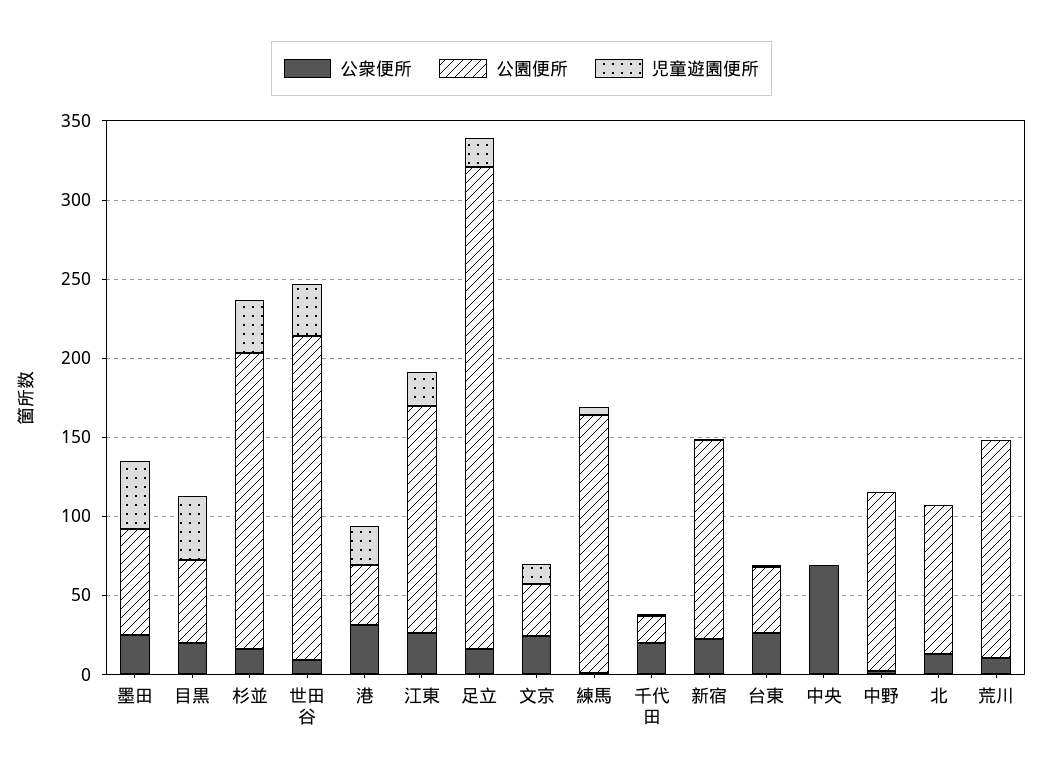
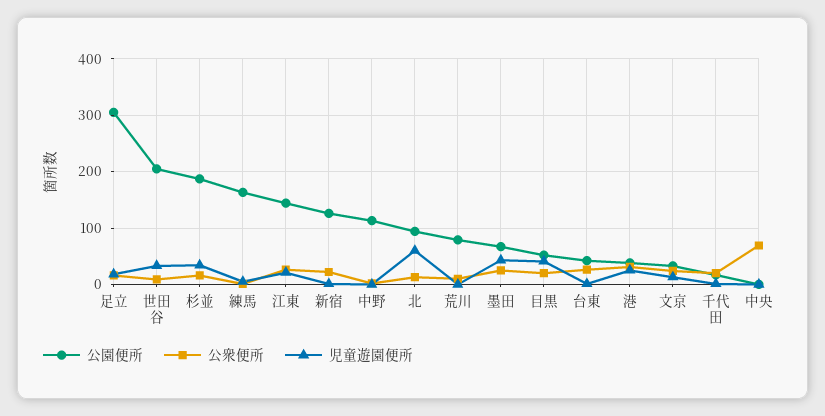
  {
    "公衆便所": {
      "墨田": 30,
      "目黒": 20,
      "杉並": 20,
      "世田谷": 10,
      "港": 30,
      "江東": 30,
      "足立": 20,
      "文京": 20,
      "練馬": 0,
      "千代田": 20,
      "新宿": 20,
      "台東": 30,
      "中央": 70,
      "中野": 0,
      "北": 10,
      "荒川": 10
    },
    "公園便所": {
      "墨田": 70,
      "目黒": 50,
      "杉並": 190,
      "世田谷": 210,
      "港": 40,
      "江東": 140,
      "足立": 310,
      "文京": 30,
      "練馬": 160,
      "千代田": 20,
      "新宿": 130,
      "台東": 40,
      "中央": 0,
      "中野": 110,
      "北": 90,
-     "荒川": 140
+     "荒川": 80
    },
    "児童遊園便所": {
      "墨田": 40,
      "目黒": 40,
      "杉並": 30,
      "世田谷": 30,
      "港": 30,
      "江東": 20,
      "足立": 20,
      "文京": 10,
      "練馬": 10,
      "千代田": 0,
      "新宿": 0,
      "台東": 0,
      "中央": 0,
      "中野": 0,
-     "北": 0,
+     "北": 60,
      "荒川": 0
    }
  }

